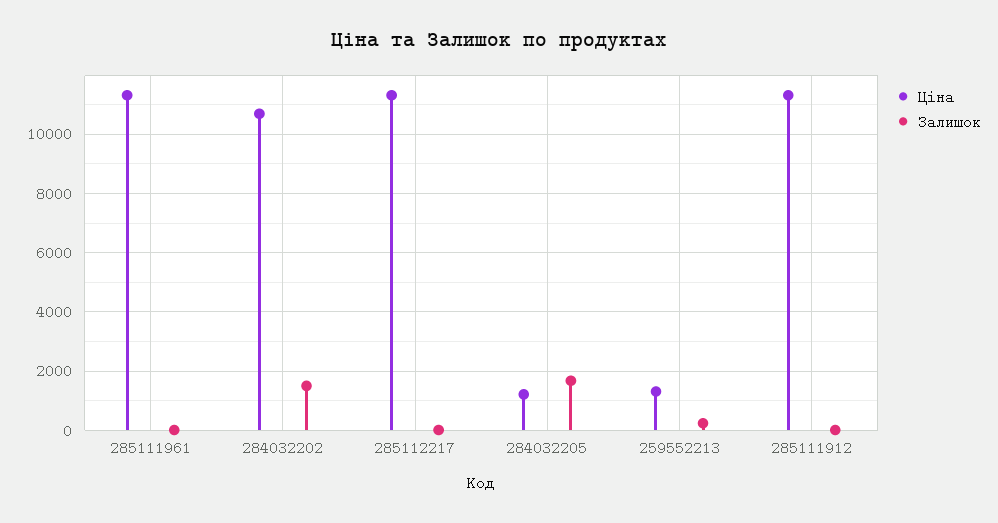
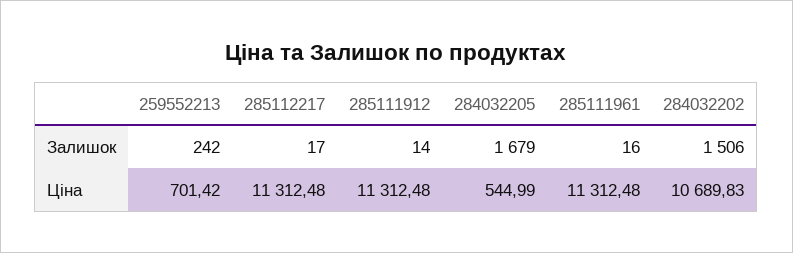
  {
    "Ціна": {
      "285111961": 11312.48,
      "284032202": 10689.83,
      "285112217": 11312.48,
-     "284032205": 1250,
+     "284032205": 544.99,
-     "259552213": 1250,
+     "259552213": 701.42,
      "285111912": 11312.48
    },
    "Залишок": {
      "285111961": 16,
      "284032202": 1506,
      "285112217": 17,
      "284032205": 1679,
      "259552213": 242,
      "285111912": 14
    }
  }

